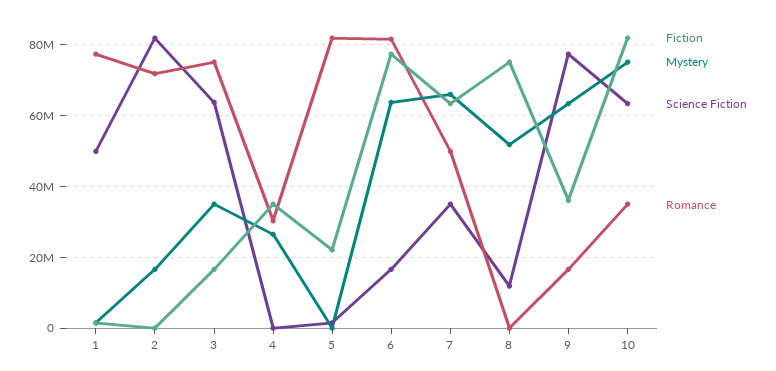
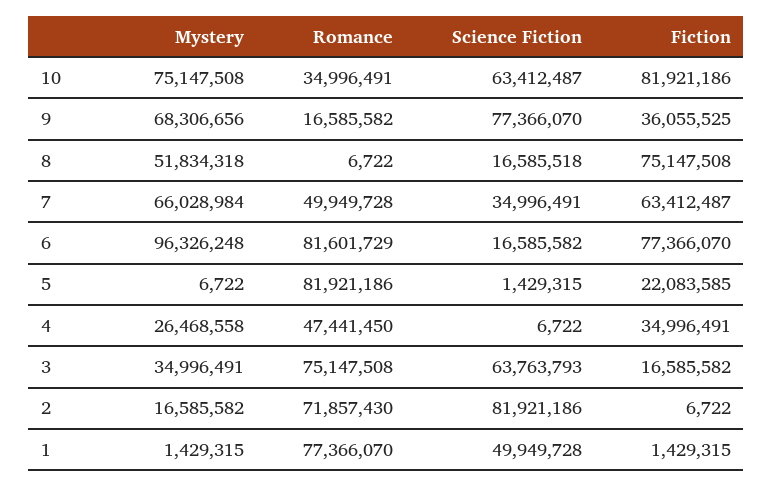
  {
    "Fiction": {
      "1": 1429315,
      "2": 6722,
      "3": 16585582,
      "4": 34996491,
      "5": 22083585,
      "6": 77366070,
      "7": 63412487,
      "8": 75147508,
      "9": 36055525,
      "10": 81921186
    },
    "Mystery": {
      "1": 1429315,
      "2": 16585582,
      "3": 34996491,
      "4": 26468558,
      "5": 6722,
-     "6": 64000000,
+     "6": 96326248,
      "7": 66028984,
      "8": 51834318,
-     "9": 64000000,
+     "9": 68306656,
      "10": 75147508
    },
    "Science Fiction": {
      "1": 49949728,
      "2": 81921186,
      "3": 63763793,
      "4": 6722,
      "5": 1429315,
      "6": 16585582,
      "7": 34996491,
-     "8": 12000000,
+     "8": 16585518,
      "9": 77366070,
      "10": 63412487
    },
    "Romance": {
      "1": 77366070,
      "2": 71857430,
      "3": 75147508,
-     "4": 30000000,
+     "4": 47441450,
      "5": 81921186,
      "6": 81601729,
      "7": 49949728,
      "8": 6722,
      "9": 16585582,
      "10": 34996491
    }
  }

